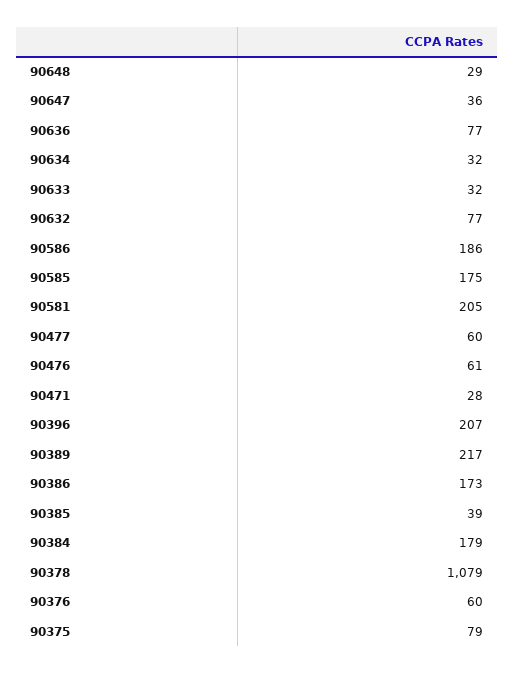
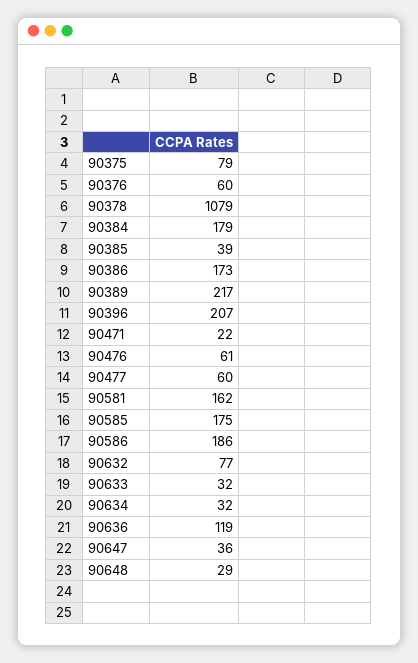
  {
    "90648": 29,
    "90647": 36,
-   "90636": 77,
+   "90636": 119,
    "90634": 32,
    "90633": 32,
    "90632": 77,
    "90586": 186,
    "90585": 175,
-   "90581": 205,
+   "90581": 162,
    "90477": 60,
    "90476": 61,
-   "90471": 28,
+   "90471": 22,
    "90396": 207,
    "90389": 217,
    "90386": 173,
    "90385": 39,
    "90384": 179,
    "90378": 1079,
    "90376": 60,
    "90375": 79
  }

